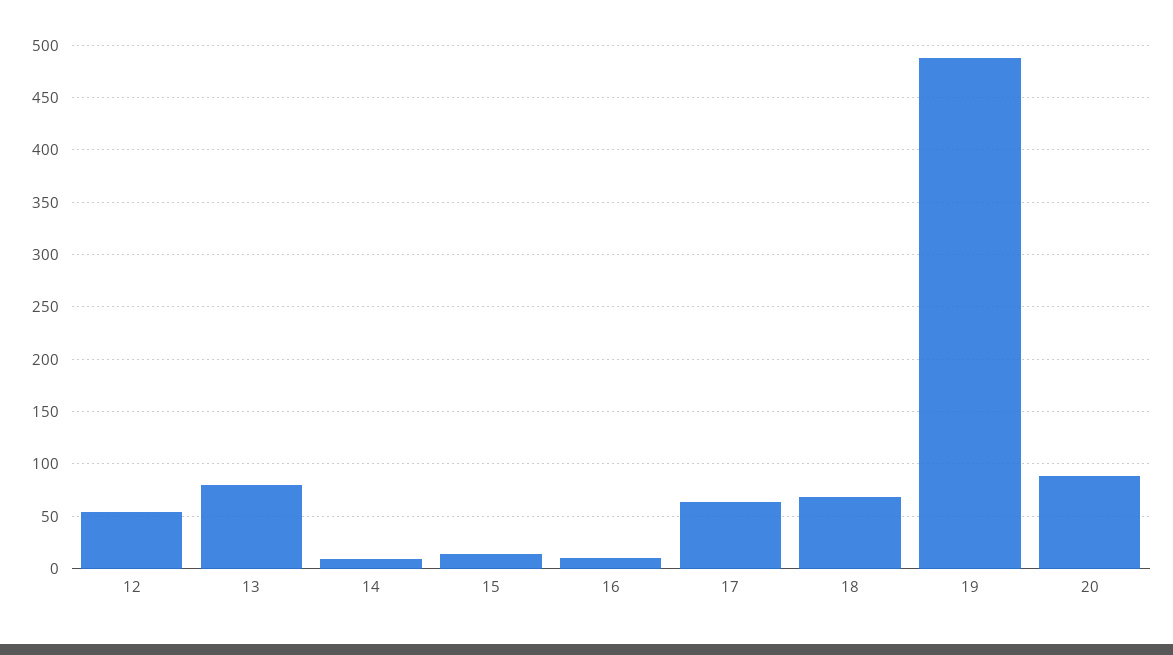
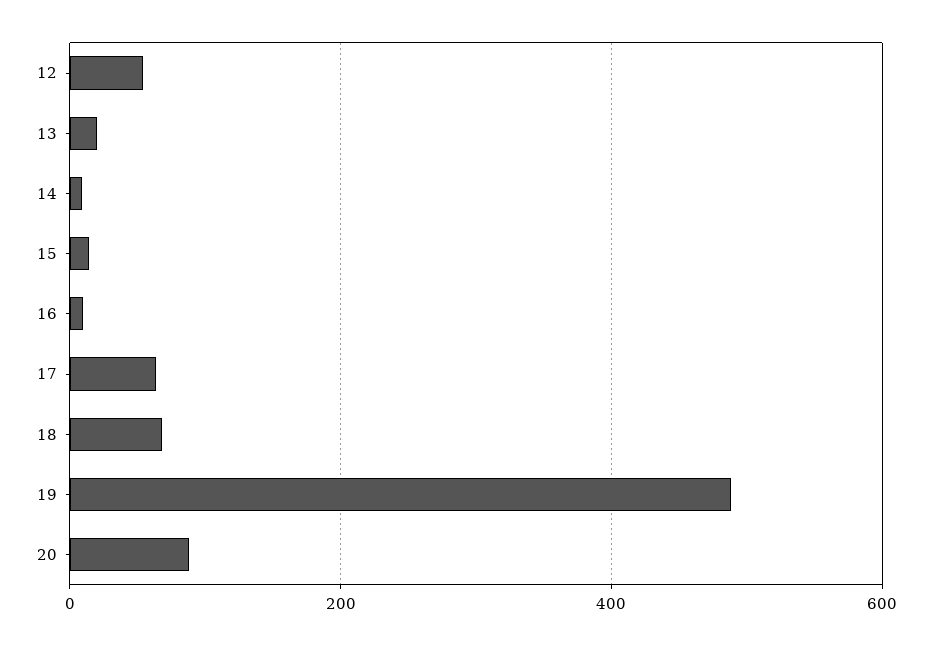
  {
    "12": 50,
-   "13": 80,
+   "13": 20,
    "14": 10,
    "15": 10,
    "16": 10,
    "17": 60,
    "18": 70,
    "19": 490,
    "20": 90
  }

